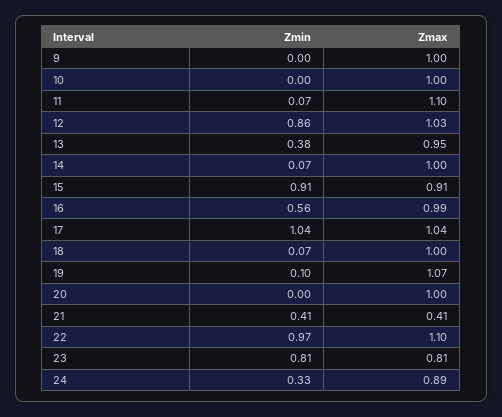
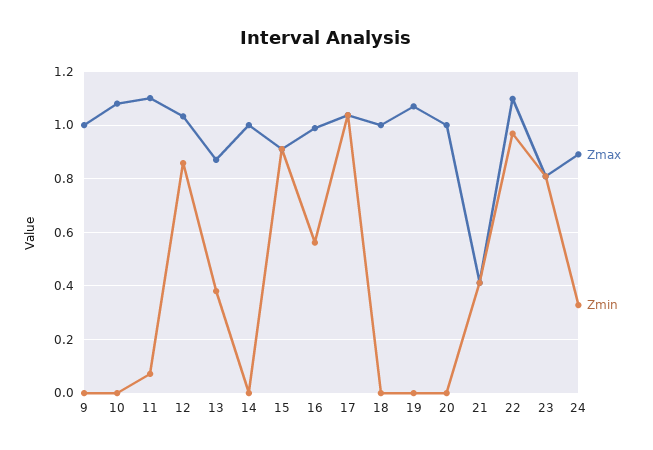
  {
    "Zmin": {
      "9": 0,
      "10": 0,
      "11": 0.07,
      "12": 0.86,
      "13": 0.38,
-     "14": 0.07,
+     "14": 0,
      "15": 0.91,
      "16": 0.56,
      "17": 1.04,
-     "18": 0.07,
+     "18": 0,
-     "19": 0.1,
+     "19": 0,
      "20": 0,
      "21": 0.41,
      "22": 0.97,
      "23": 0.81,
      "24": 0.33
    },
    "Zmax": {
      "9": 1,
-     "10": 1,
+     "10": 1.075,
      "11": 1.1,
      "12": 1.03,
-     "13": 0.95,
+     "13": 0.875,
      "14": 1,
      "15": 0.91,
      "16": 0.99,
      "17": 1.04,
      "18": 1,
      "19": 1.07,
      "20": 1,
      "21": 0.41,
      "22": 1.1,
      "23": 0.81,
      "24": 0.89
    }
  }

